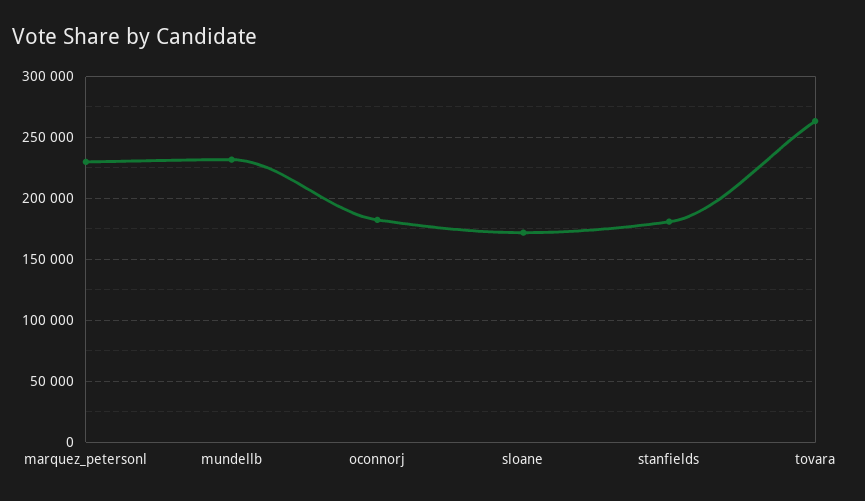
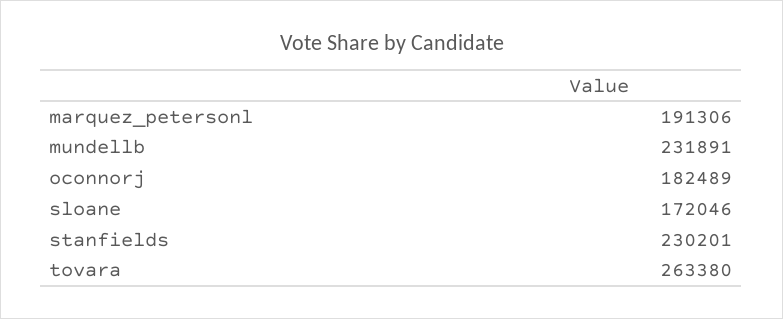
  {
-   "marquez_petersonl": 230000,
+   "marquez_petersonl": 191306,
    "mundellb": 231891,
    "oconnorj": 182489,
    "sloane": 172046,
-   "stanfields": 180000,
+   "stanfields": 230201,
    "tovara": 263380
  }

